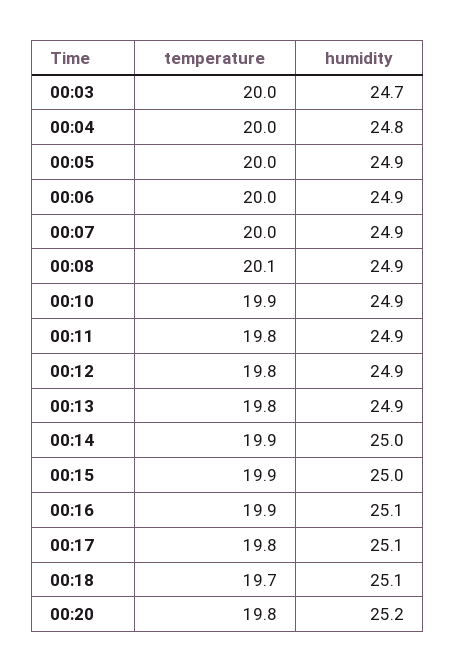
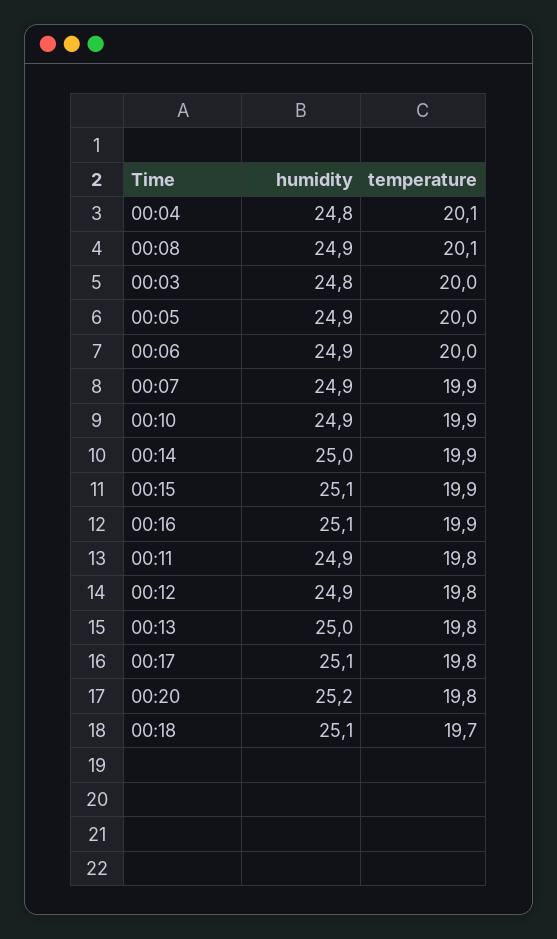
  {
    "temperature": {
      "00:03": 20,
-     "00:04": 20,
+     "00:04": 20.1,
      "00:05": 20,
      "00:06": 20,
-     "00:07": 20,
+     "00:07": 19.9,
      "00:08": 20.1,
      "00:10": 19.9,
      "00:11": 19.8,
      "00:12": 19.8,
      "00:13": 19.8,
      "00:14": 19.9,
      "00:15": 19.9,
      "00:16": 19.9,
      "00:17": 19.8,
      "00:18": 19.7,
      "00:20": 19.8
    },
    "humidity": {
-     "00:03": 24.7,
+     "00:03": 24.8,
      "00:04": 24.8,
      "00:05": 24.9,
      "00:06": 24.9,
      "00:07": 24.9,
      "00:08": 24.9,
      "00:10": 24.9,
      "00:11": 24.9,
      "00:12": 24.9,
-     "00:13": 24.9,
+     "00:13": 25,
      "00:14": 25,
-     "00:15": 25,
+     "00:15": 25.1,
      "00:16": 25.1,
      "00:17": 25.1,
      "00:18": 25.1,
      "00:20": 25.2
    }
  }

